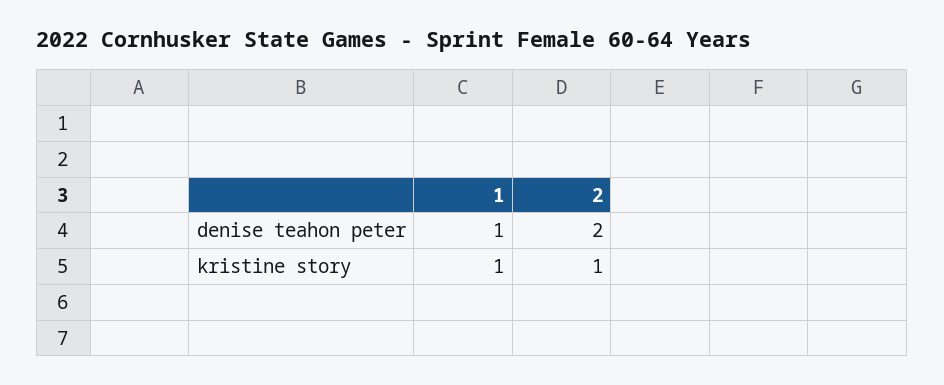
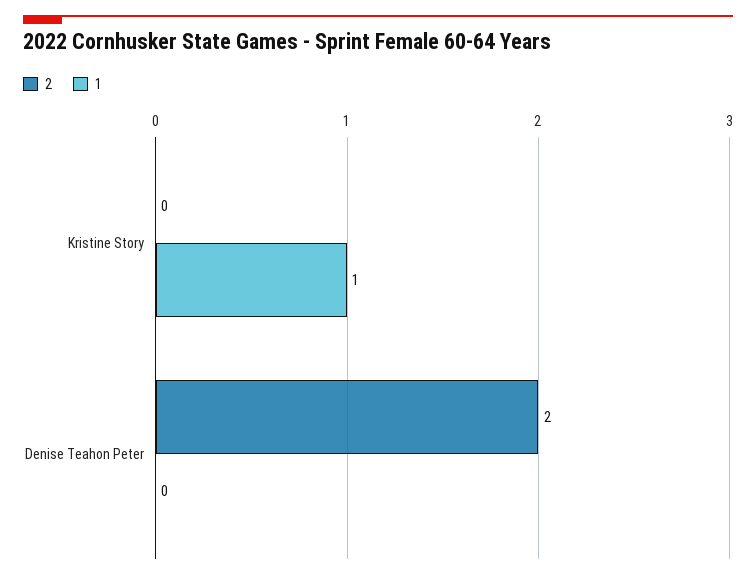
  {
    "1": {
-     "denise teahon peter": 1,
+     "denise teahon peter": 0,
      "kristine story": 1
    },
    "2": {
      "denise teahon peter": 2,
-     "kristine story": 1
+     "kristine story": 0
    }
  }

